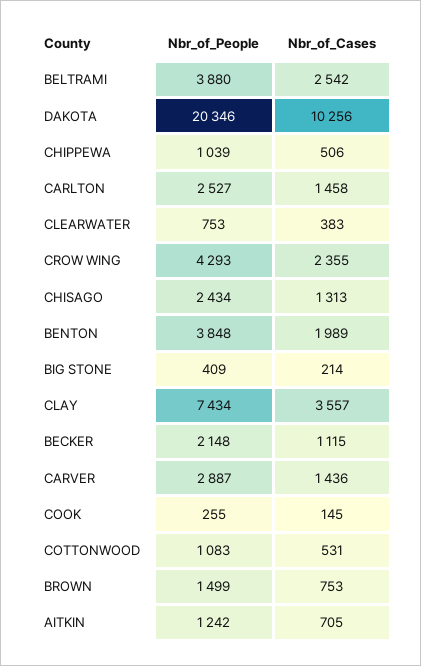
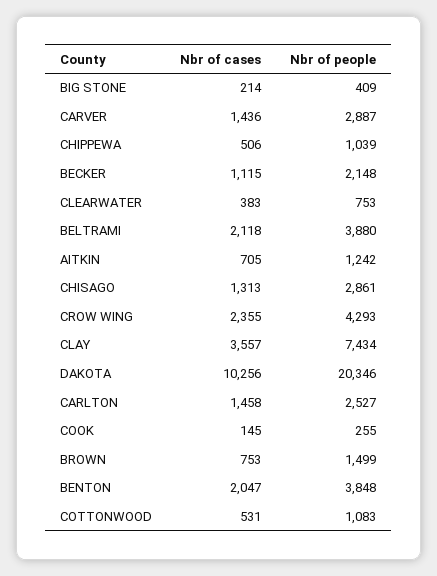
  {
    "Nbr_of_People": {
      "BELTRAMI": 3880,
      "DAKOTA": 20346,
      "CHIPPEWA": 1039,
      "CARLTON": 2527,
      "CLEARWATER": 753,
      "CROW WING": 4293,
-     "CHISAGO": 2434,
+     "CHISAGO": 2861,
      "BENTON": 3848,
      "BIG STONE": 409,
      "CLAY": 7434,
      "BECKER": 2148,
      "CARVER": 2887,
      "COOK": 255,
      "COTTONWOOD": 1083,
      "BROWN": 1499,
      "AITKIN": 1242
    },
    "Nbr_of_Cases": {
-     "BELTRAMI": 2542,
+     "BELTRAMI": 2118,
      "DAKOTA": 10256,
      "CHIPPEWA": 506,
      "CARLTON": 1458,
      "CLEARWATER": 383,
      "CROW WING": 2355,
      "CHISAGO": 1313,
-     "BENTON": 1989,
+     "BENTON": 2047,
      "BIG STONE": 214,
      "CLAY": 3557,
      "BECKER": 1115,
      "CARVER": 1436,
      "COOK": 145,
      "COTTONWOOD": 531,
      "BROWN": 753,
      "AITKIN": 705
    }
  }

